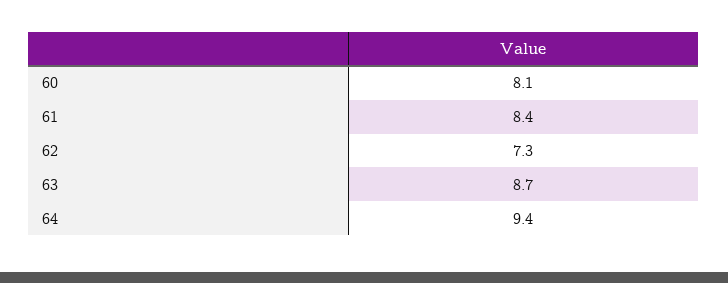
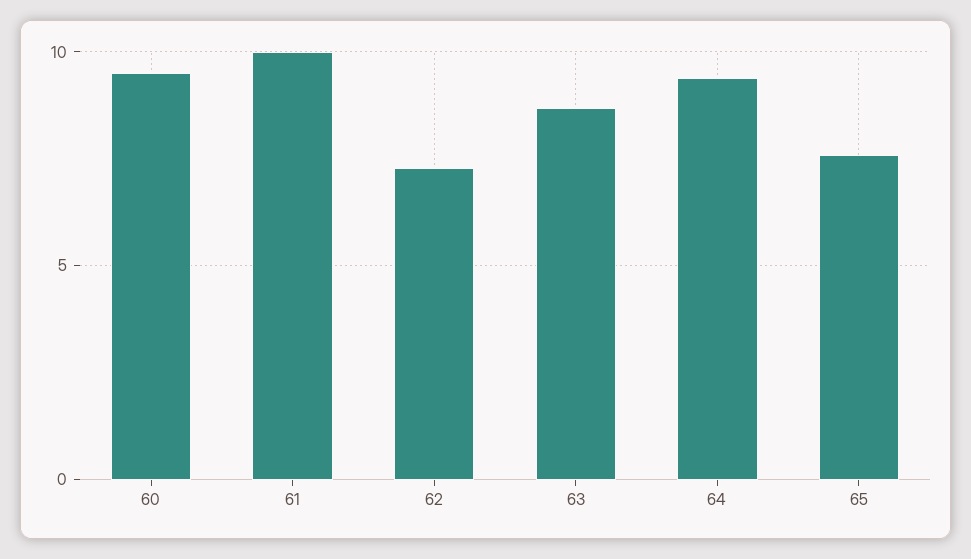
  {
-   "60": 8.1,
+   "60": 9.5,
-   "61": 8.4,
+   "61": 10,
    "62": 7.3,
    "63": 8.7,
-   "64": 9.4
+   "64": 9.4,
+   "65": 7.5
  }

